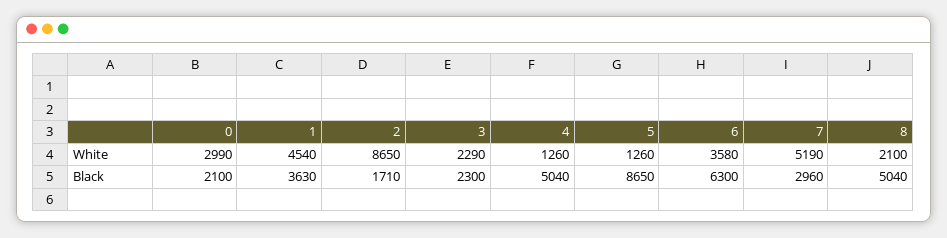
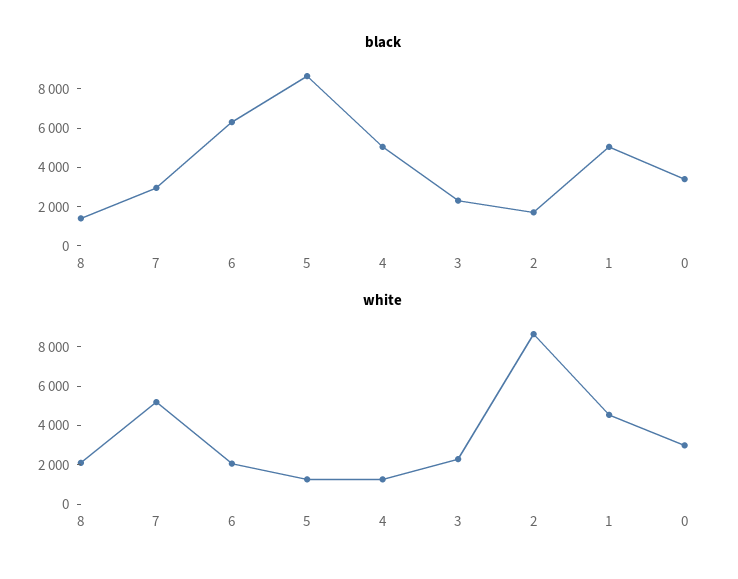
  {
    "White": {
      "0": 2990,
      "1": 4540,
      "2": 8650,
      "3": 2290,
      "4": 1260,
      "5": 1260,
-     "6": 3580,
+     "6": 2000,
      "7": 5190,
      "8": 2100
    },
    "Black": {
-     "0": 2100,
+     "0": 3500,
-     "1": 3630,
+     "1": 5000,
      "2": 1710,
      "3": 2300,
      "4": 5040,
      "5": 8650,
      "6": 6300,
      "7": 2960,
-     "8": 5040
+     "8": 1500
    }
  }

